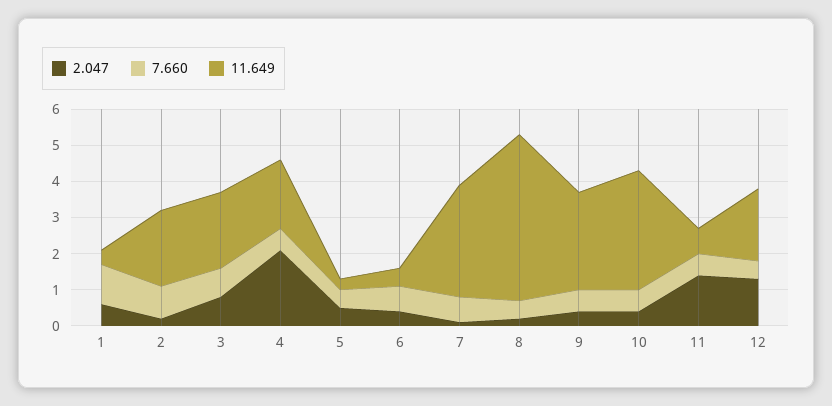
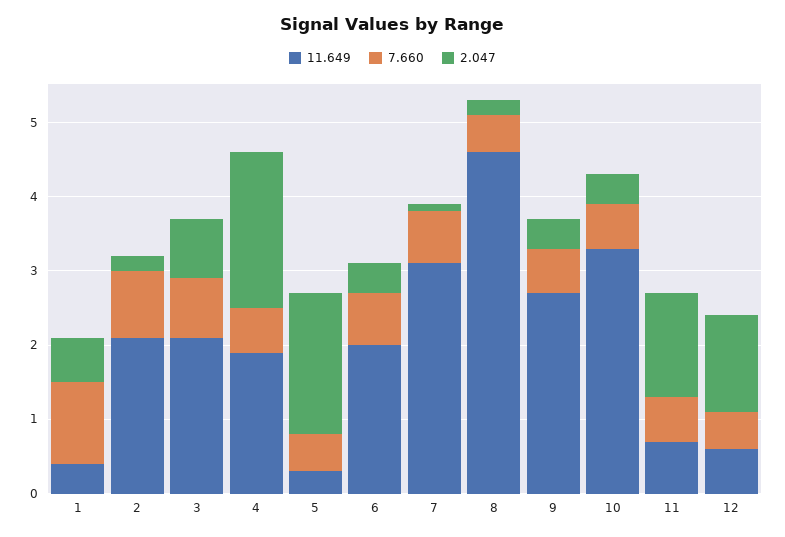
  {
    "2.047": {
      "1": 0.5,
      "2": 0,
      "3": 1,
      "4": 2,
-     "5": 0.5,
+     "5": 2,
      "6": 0.5,
      "7": 0,
      "8": 0,
      "9": 0.5,
      "10": 0.5,
      "11": 1.5,
      "12": 1.5
    },
    "7.660": {
      "1": 1,
      "2": 1,
      "3": 1,
      "4": 0.5,
      "5": 0.5,
      "6": 0.5,
      "7": 0.5,
      "8": 0.5,
      "9": 0.5,
      "10": 0.5,
      "11": 0.5,
      "12": 0.5
    },
    "11.649": {
      "1": 0.5,
      "2": 2,
      "3": 2,
      "4": 2,
      "5": 0.5,
-     "6": 0.5,
+     "6": 2,
      "7": 3,
      "8": 4.5,
      "9": 2.5,
      "10": 3.5,
      "11": 0.5,
-     "12": 2
+     "12": 0.5
    }
  }

